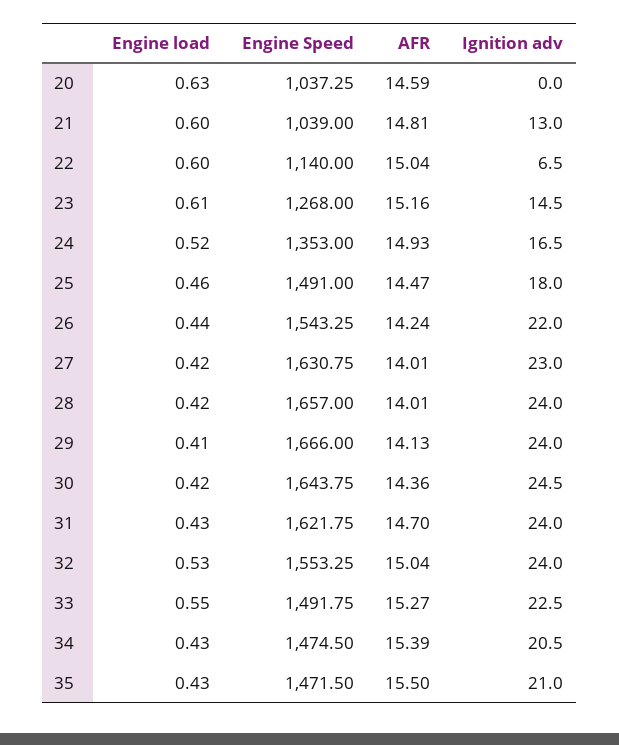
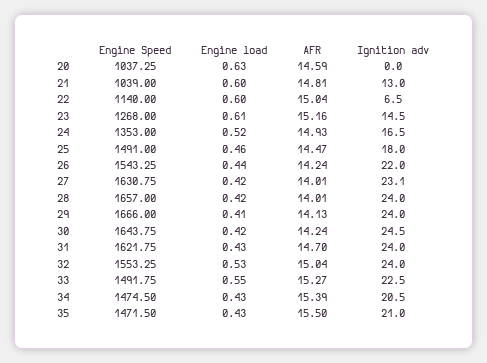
  {
    "Engine load": {
      "20": 0.63,
      "21": 0.6,
      "22": 0.6,
      "23": 0.61,
      "24": 0.52,
      "25": 0.46,
      "26": 0.44,
      "27": 0.42,
      "28": 0.42,
      "29": 0.41,
      "30": 0.42,
      "31": 0.43,
      "32": 0.53,
      "33": 0.55,
      "34": 0.43,
      "35": 0.43
    },
    "Engine Speed": {
      "20": 1037.25,
      "21": 1039,
      "22": 1140,
      "23": 1268,
      "24": 1353,
      "25": 1491,
      "26": 1543.25,
      "27": 1630.75,
      "28": 1657,
      "29": 1666,
      "30": 1643.75,
      "31": 1621.75,
      "32": 1553.25,
      "33": 1491.75,
      "34": 1474.5,
      "35": 1471.5
    },
    "AFR": {
      "20": 14.59,
      "21": 14.81,
      "22": 15.04,
      "23": 15.16,
      "24": 14.93,
      "25": 14.47,
      "26": 14.24,
      "27": 14.01,
      "28": 14.01,
      "29": 14.13,
-     "30": 14.36,
+     "30": 14.24,
      "31": 14.7,
      "32": 15.04,
      "33": 15.27,
      "34": 15.39,
      "35": 15.5
    },
    "Ignition adv": {
      "20": 0,
      "21": 13,
      "22": 6.5,
      "23": 14.5,
      "24": 16.5,
      "25": 18,
      "26": 22,
-     "27": 23,
+     "27": 23.1,
      "28": 24,
      "29": 24,
      "30": 24.5,
      "31": 24,
      "32": 24,
      "33": 22.5,
      "34": 20.5,
      "35": 21
    }
  }

